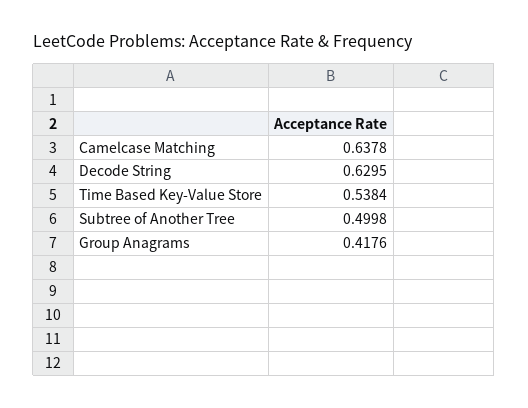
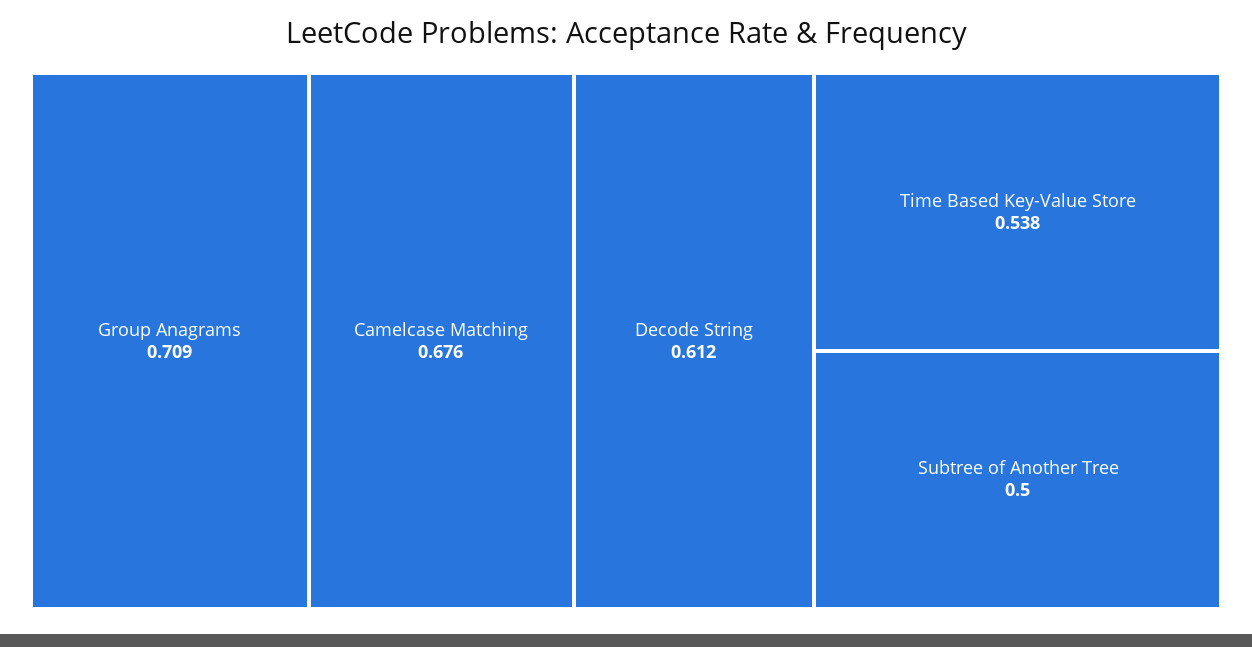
  {
-   "Camelcase Matching": 0.6378,
+   "Camelcase Matching": 0.676,
-   "Decode String": 0.6295,
+   "Decode String": 0.612,
    "Time Based Key-Value Store": 0.5384,
    "Subtree of Another Tree": 0.4998,
-   "Group Anagrams": 0.4176
+   "Group Anagrams": 0.709
  }

